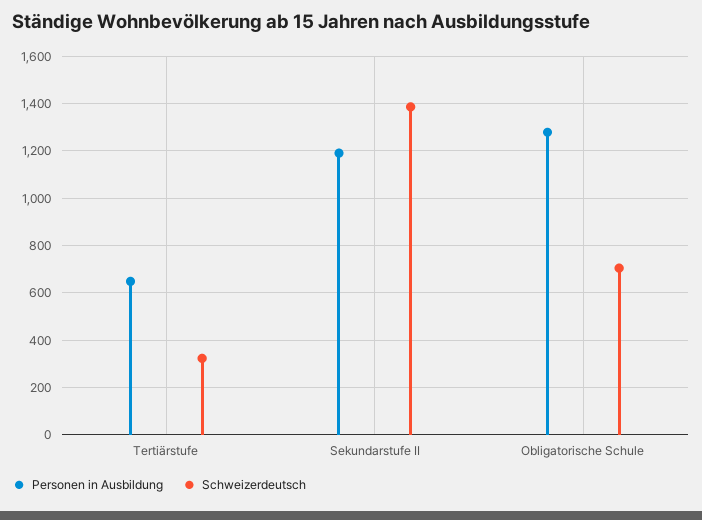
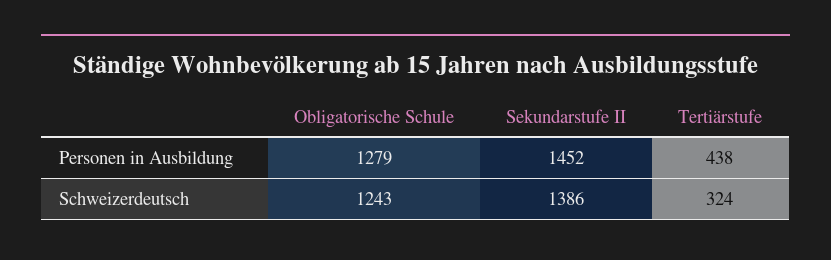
  {
    "Personen in Ausbildung": {
-     "Tertiärstufe": 650,
+     "Tertiärstufe": 438,
-     "Sekundarstufe II": 1200,
+     "Sekundarstufe II": 1452,
      "Obligatorische Schule": 1279
    },
    "Schweizerdeutsch": {
      "Tertiärstufe": 324,
      "Sekundarstufe II": 1386,
-     "Obligatorische Schule": 700
+     "Obligatorische Schule": 1243
    }
  }

